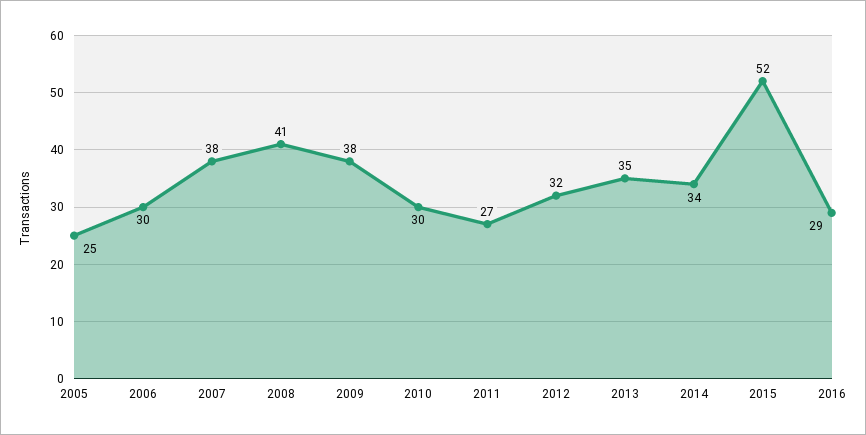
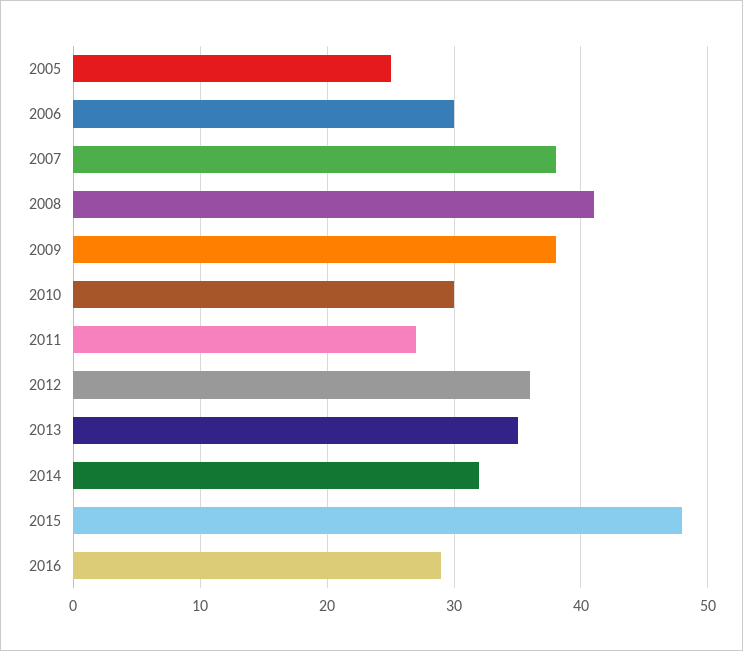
  {
    "2005": 25,
    "2006": 30,
    "2007": 38,
    "2008": 41,
    "2009": 38,
    "2010": 30,
    "2011": 27,
-   "2012": 32,
+   "2012": 36,
    "2013": 35,
-   "2014": 34,
+   "2014": 32,
-   "2015": 52,
+   "2015": 48,
    "2016": 29
  }

